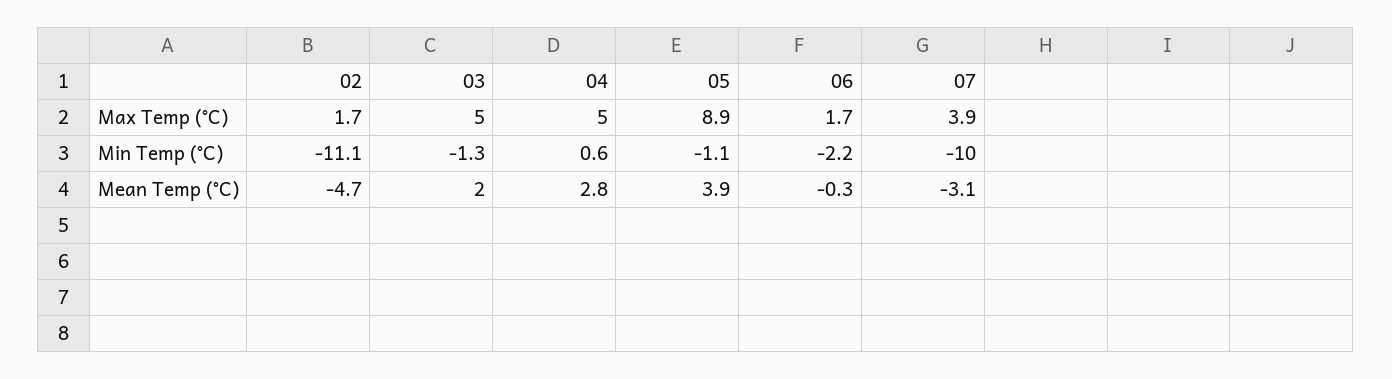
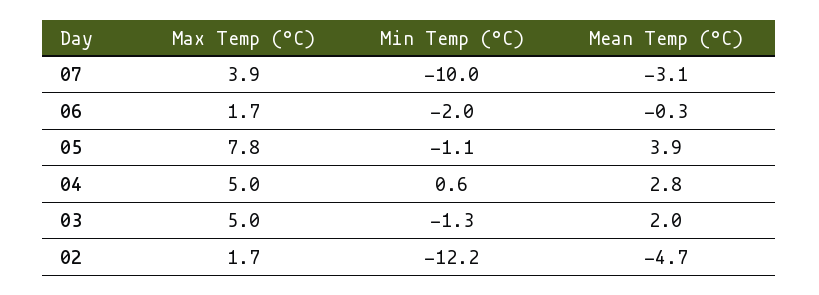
  {
    "02": {
      "Max Temp (°C)": 1.7,
-     "Min Temp (°C)": -11.1,
+     "Min Temp (°C)": -12.2,
      "Mean Temp (°C)": -4.7
    },
    "03": {
      "Max Temp (°C)": 5,
      "Min Temp (°C)": -1.3,
      "Mean Temp (°C)": 2
    },
    "04": {
      "Max Temp (°C)": 5,
      "Min Temp (°C)": 0.6,
      "Mean Temp (°C)": 2.8
    },
    "05": {
-     "Max Temp (°C)": 8.9,
+     "Max Temp (°C)": 7.8,
      "Min Temp (°C)": -1.1,
      "Mean Temp (°C)": 3.9
    },
    "06": {
      "Max Temp (°C)": 1.7,
-     "Min Temp (°C)": -2.2,
+     "Min Temp (°C)": -2,
      "Mean Temp (°C)": -0.3
    },
    "07": {
      "Max Temp (°C)": 3.9,
      "Min Temp (°C)": -10,
      "Mean Temp (°C)": -3.1
    }
  }

